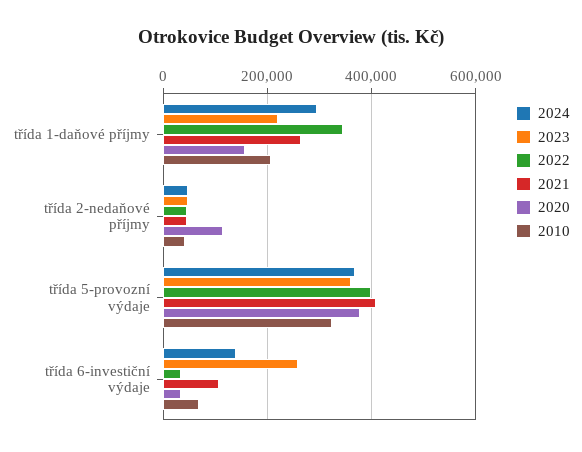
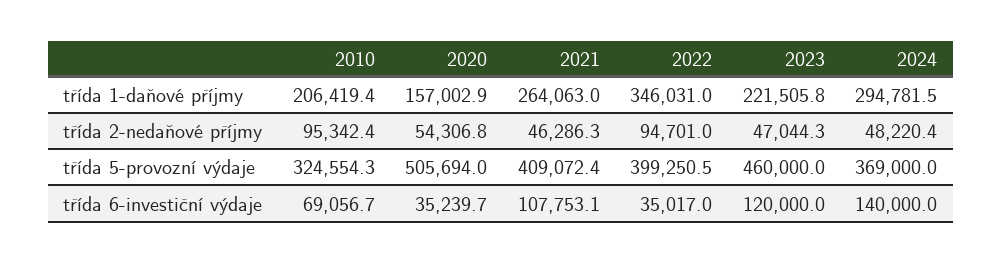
  {
    "2024": {
      "třída 1-daňové příjmy": 294781.5,
      "třída 2-nedaňové příjmy": 48220.4,
      "třída 5-provozní výdaje": 369000,
      "třída 6-investiční výdaje": 140000
    },
    "2023": {
      "třída 1-daňové příjmy": 221505.8,
      "třída 2-nedaňové příjmy": 47044.3,
-     "třída 5-provozní výdaje": 360000,
+     "třída 5-provozní výdaje": 460000,
-     "třída 6-investiční výdaje": 260000
+     "třída 6-investiční výdaje": 120000
    },
    "2022": {
      "třída 1-daňové příjmy": 346031,
-     "třída 2-nedaňové příjmy": 40000,
+     "třída 2-nedaňové příjmy": 94701,
      "třída 5-provozní výdaje": 399250.5,
      "třída 6-investiční výdaje": 35017
    },
    "2021": {
      "třída 1-daňové příjmy": 264063,
      "třída 2-nedaňové příjmy": 46286.3,
      "třída 5-provozní výdaje": 409072.4,
      "třída 6-investiční výdaje": 107753.1
    },
    "2020": {
      "třída 1-daňové příjmy": 157002.9,
-     "třída 2-nedaňové příjmy": 120000,
+     "třída 2-nedaňové příjmy": 54306.8,
-     "třída 5-provozní výdaje": 380000,
+     "třída 5-provozní výdaje": 505694,
      "třída 6-investiční výdaje": 35239.7
    },
    "2010": {
      "třída 1-daňové příjmy": 206419.4,
-     "třída 2-nedaňové příjmy": 40000,
+     "třída 2-nedaňové příjmy": 95342.4,
      "třída 5-provozní výdaje": 324554.3,
      "třída 6-investiční výdaje": 69056.7
    }
  }

